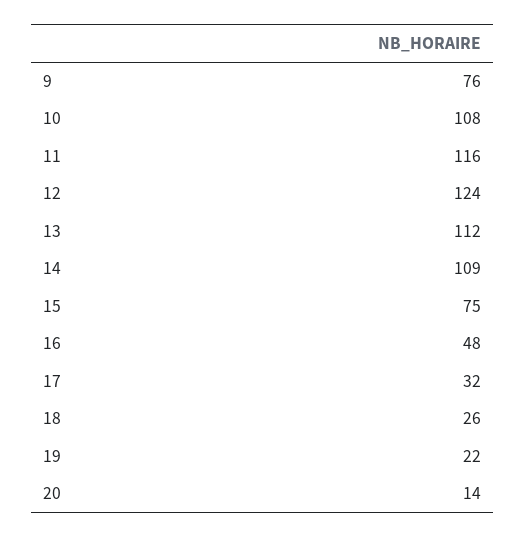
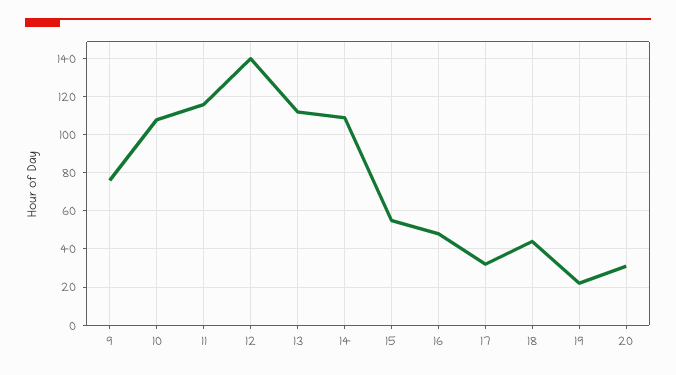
  {
    "9": 76,
    "10": 108,
    "11": 116,
-   "12": 124,
+   "12": 140,
    "13": 112,
    "14": 109,
-   "15": 75,
+   "15": 55,
    "16": 48,
    "17": 32,
-   "18": 26,
+   "18": 45,
    "19": 22,
-   "20": 14
+   "20": 30
  }

